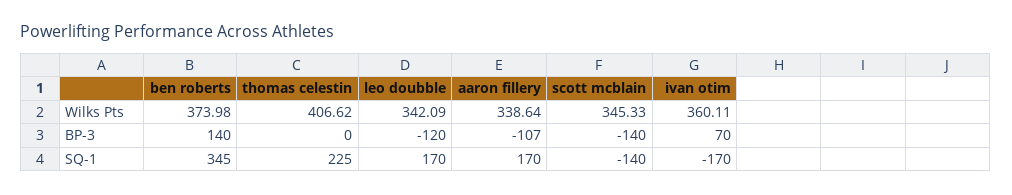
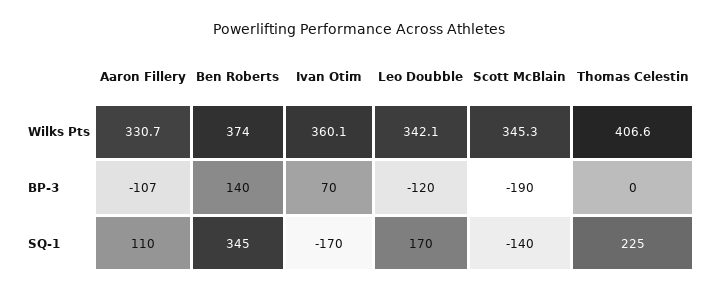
  {
    "ben roberts": {
      "Wilks Pts": 373.98,
      "BP-3": 140,
      "SQ-1": 345
    },
    "thomas celestin": {
      "Wilks Pts": 406.62,
      "BP-3": 0,
      "SQ-1": 225
    },
    "leo doubble": {
      "Wilks Pts": 342.09,
      "BP-3": -120,
      "SQ-1": 170
    },
    "aaron fillery": {
-     "Wilks Pts": 338.64,
+     "Wilks Pts": 330.7,
      "BP-3": -107,
-     "SQ-1": 170
+     "SQ-1": 110
    },
    "scott mcblain": {
      "Wilks Pts": 345.33,
-     "BP-3": -140,
+     "BP-3": -190,
      "SQ-1": -140
    },
    "ivan otim": {
      "Wilks Pts": 360.11,
      "BP-3": 70,
      "SQ-1": -170
    }
  }

